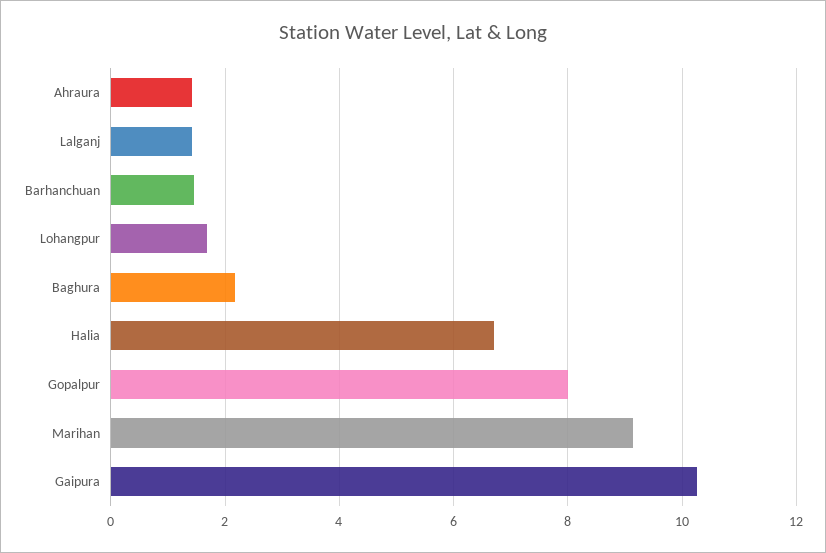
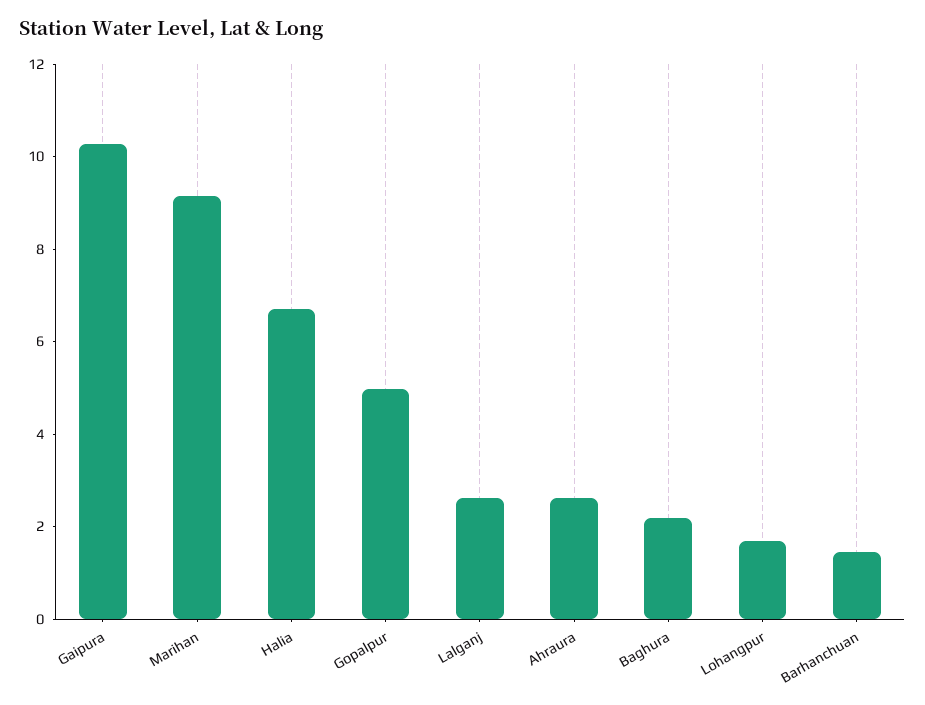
  {
-   "Ahraura": 1.4,
+   "Ahraura": 2.5,
-   "Lalganj": 1.4,
+   "Lalganj": 2.5,
    "Barhanchuan": 1.4,
    "Lohangpur": 1.6,
    "Baghura": 2.2,
    "Halia": 6.8,
-   "Gopalpur": 8,
+   "Gopalpur": 5,
    "Marihan": 9.2,
    "Gaipura": 10.2
  }

